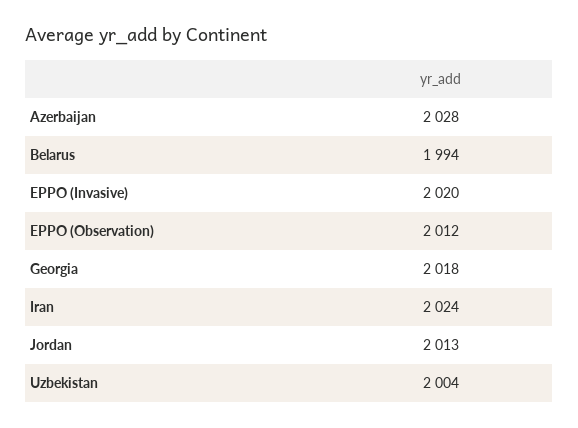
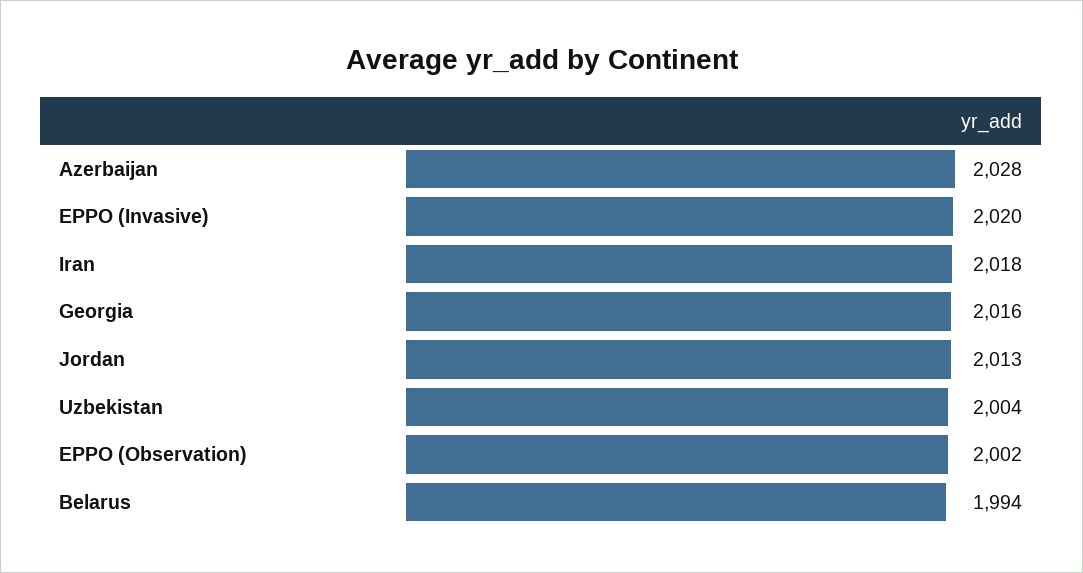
  {
    "Azerbaijan": 2028,
    "Belarus": 1994,
    "EPPO (Invasive)": 2020,
-   "EPPO (Observation)": 2012,
+   "EPPO (Observation)": 2002,
-   "Georgia": 2018,
+   "Georgia": 2016,
-   "Iran": 2024,
+   "Iran": 2018,
    "Jordan": 2013,
    "Uzbekistan": 2004
  }

